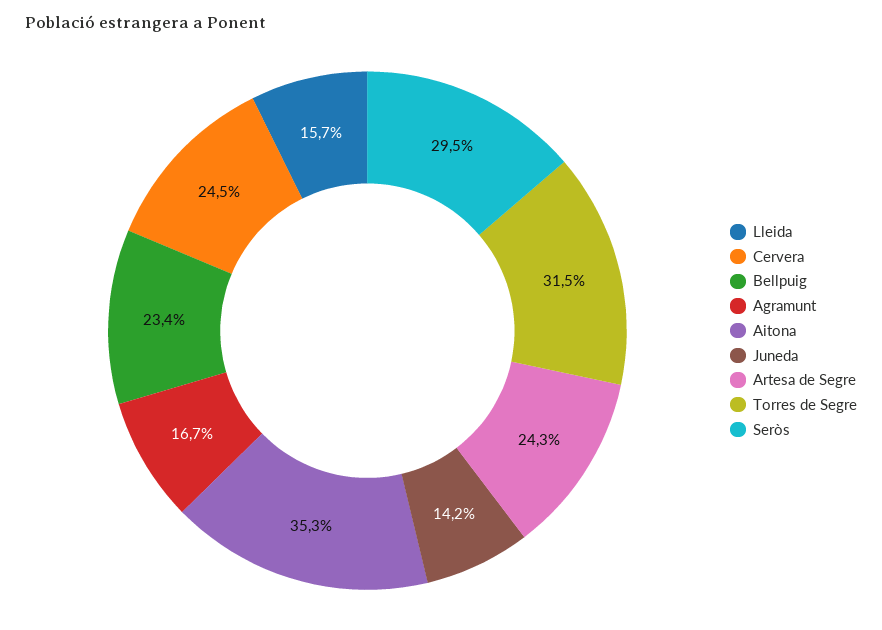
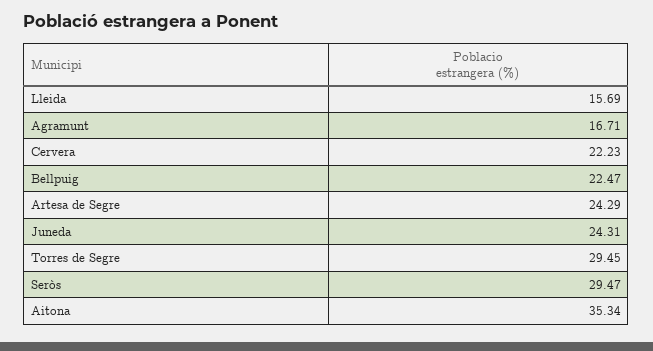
  {
    "Lleida": 15.69,
-   "Cervera": 24.5,
+   "Cervera": 22.23,
-   "Bellpuig": 23.4,
+   "Bellpuig": 22.47,
    "Agramunt": 16.71,
    "Aitona": 35.34,
-   "Juneda": 14.2,
+   "Juneda": 24.31,
    "Artesa de Segre": 24.29,
-   "Torres de Segre": 31.5,
+   "Torres de Segre": 29.45,
    "Seròs": 29.47
  }

